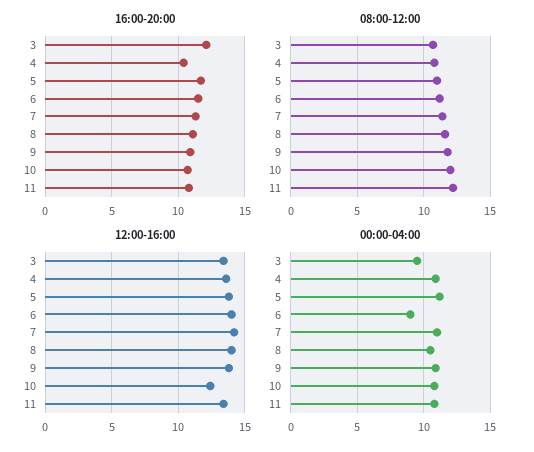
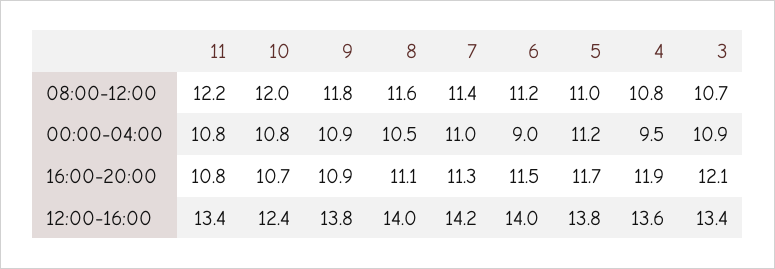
  {
    "16:00-20:00": {
      "3": 12.1,
-     "4": 10.5,
+     "4": 11.9,
      "5": 11.7,
      "6": 11.5,
      "7": 11.3,
      "8": 11.1,
      "9": 10.9,
      "10": 10.7,
      "11": 10.8
    },
    "08:00-12:00": {
      "3": 10.7,
      "4": 10.8,
      "5": 11,
      "6": 11.2,
      "7": 11.4,
      "8": 11.6,
      "9": 11.8,
      "10": 12,
      "11": 12.2
    },
    "12:00-16:00": {
      "3": 13.4,
      "4": 13.6,
      "5": 13.8,
      "6": 14,
      "7": 14.2,
      "8": 14,
      "9": 13.8,
      "10": 12.4,
      "11": 13.4
    },
    "00:00-04:00": {
-     "3": 9.5,
+     "3": 10.9,
-     "4": 11,
+     "4": 9.5,
      "5": 11.2,
      "6": 9,
      "7": 11,
      "8": 10.5,
      "9": 10.9,
      "10": 10.8,
      "11": 10.8
    }
  }

